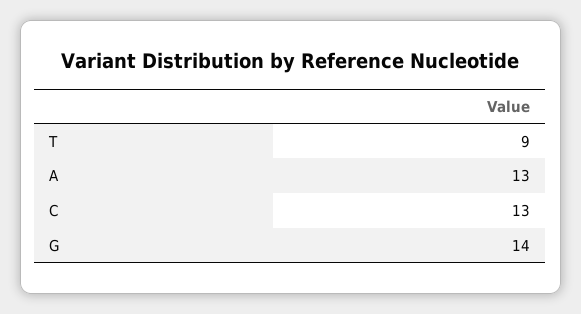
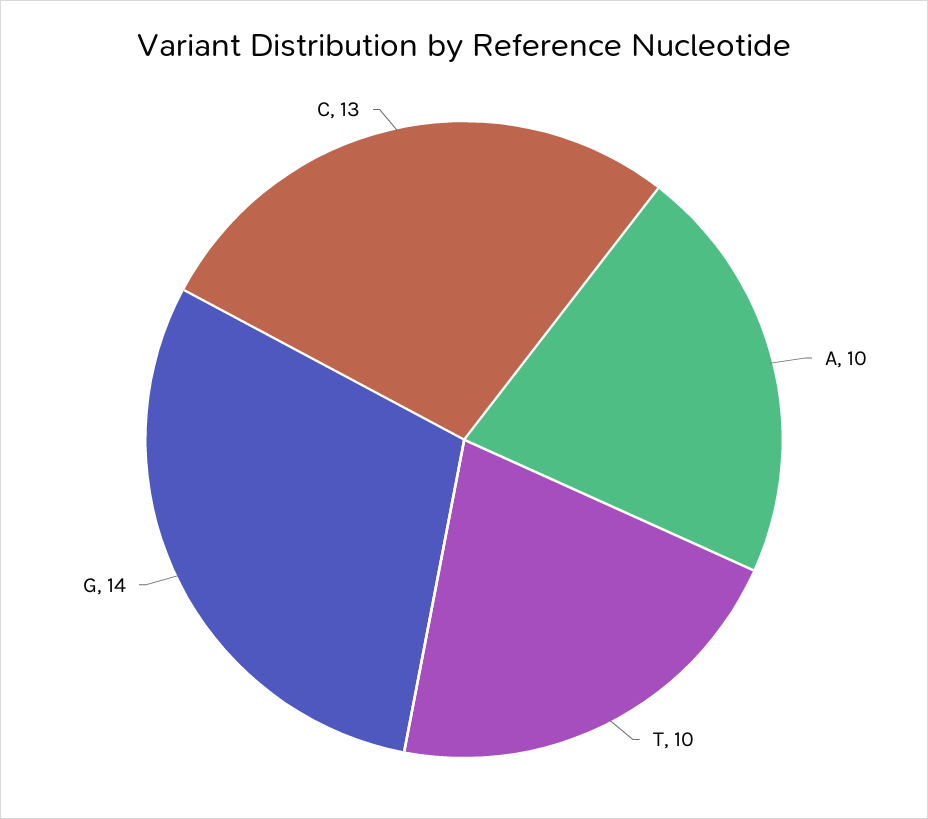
  {
-   "T": 9,
+   "T": 10,
-   "A": 13,
+   "A": 10,
    "C": 13,
    "G": 14
  }

